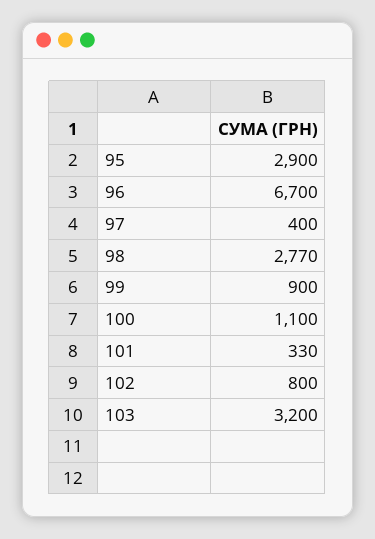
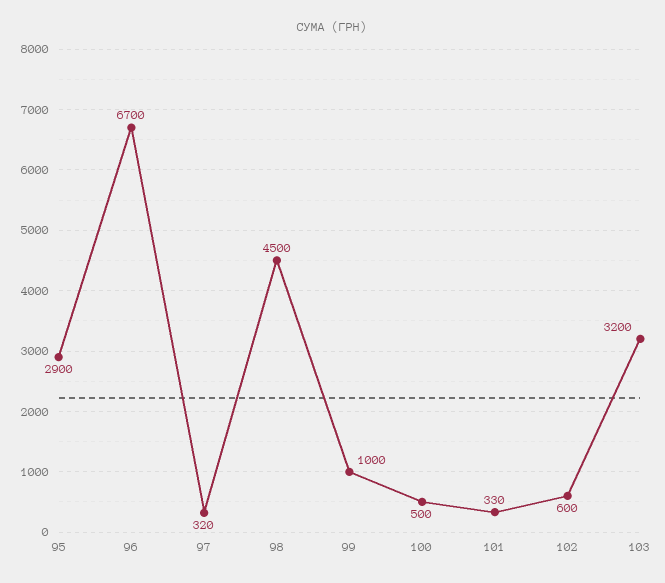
  {
    "95": 2900,
    "96": 6700,
-   "97": 400,
+   "97": 320,
-   "98": 2770,
+   "98": 4500,
-   "99": 900,
+   "99": 1000,
-   "100": 1100,
+   "100": 500,
    "101": 330,
-   "102": 800,
+   "102": 600,
    "103": 3200
  }

